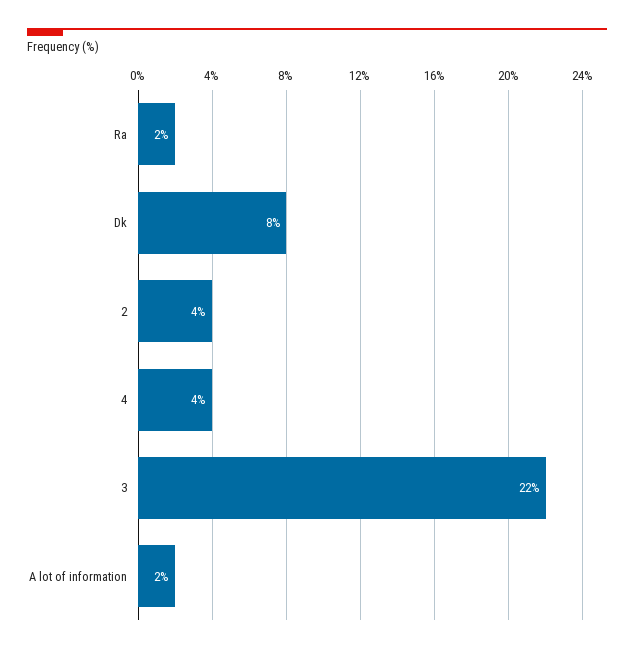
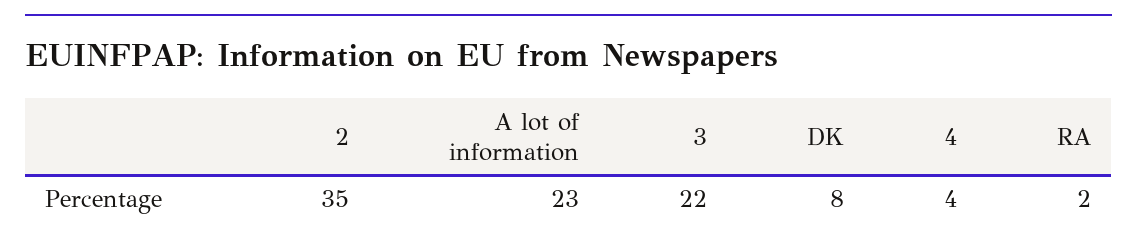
  {
    "Ra": 2,
    "Dk": 8,
-   "2": 4,
+   "2": 35,
    "4": 4,
    "3": 22,
-   "A lot of information": 2
+   "A lot of information": 23
  }

